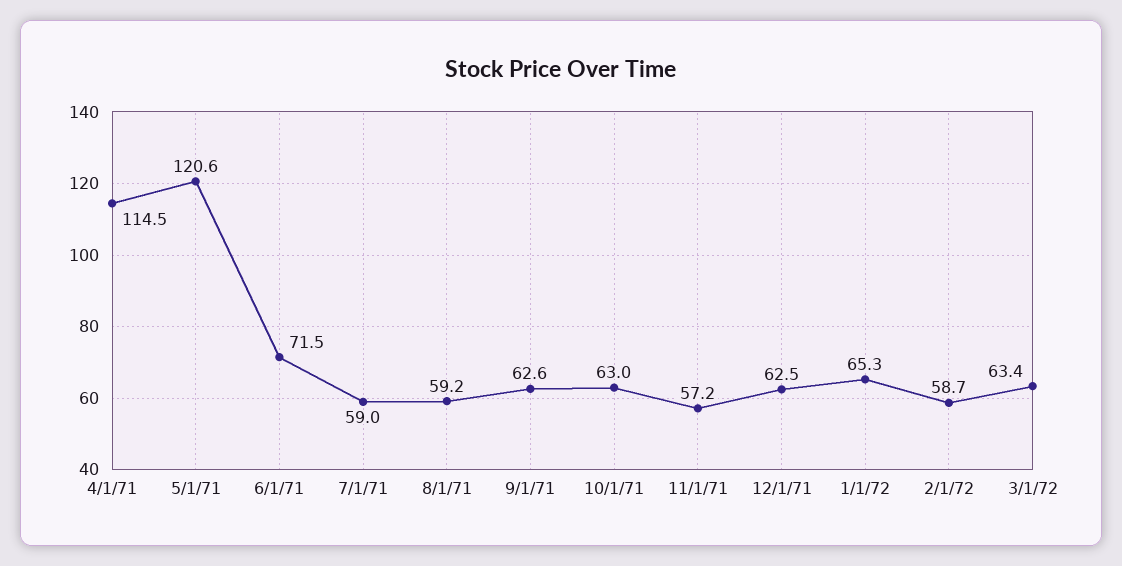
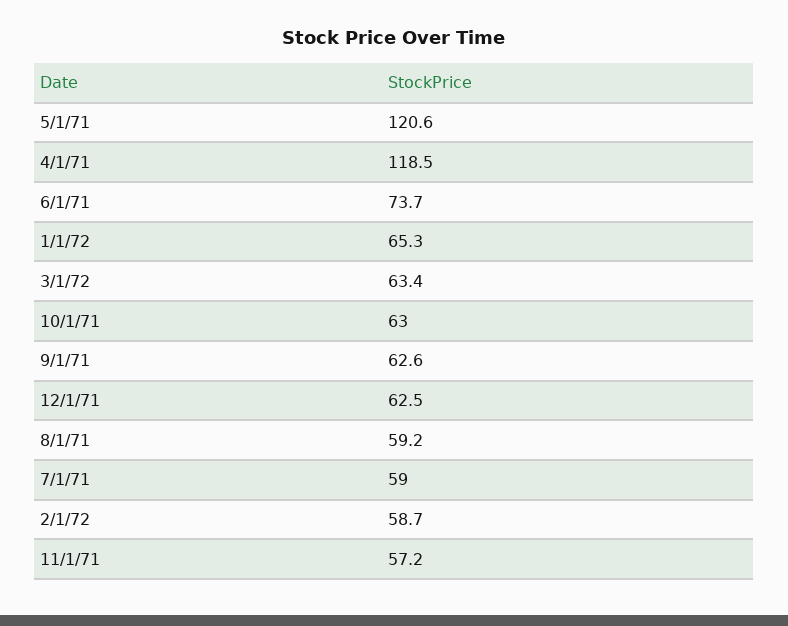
  {
-   "4/1/71": 114.5,
+   "4/1/71": 118.5,
    "5/1/71": 120.6,
-   "6/1/71": 71.5,
+   "6/1/71": 73.7,
    "7/1/71": 59,
    "8/1/71": 59.2,
    "9/1/71": 62.6,
    "10/1/71": 63,
    "11/1/71": 57.2,
    "12/1/71": 62.5,
    "1/1/72": 65.3,
    "2/1/72": 58.7,
    "3/1/72": 63.4
  }

